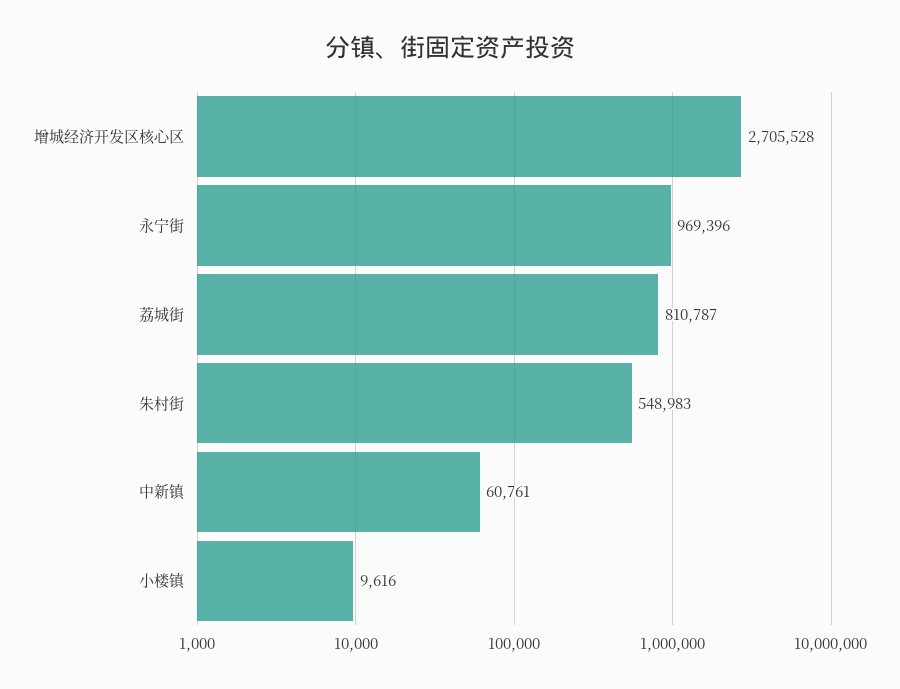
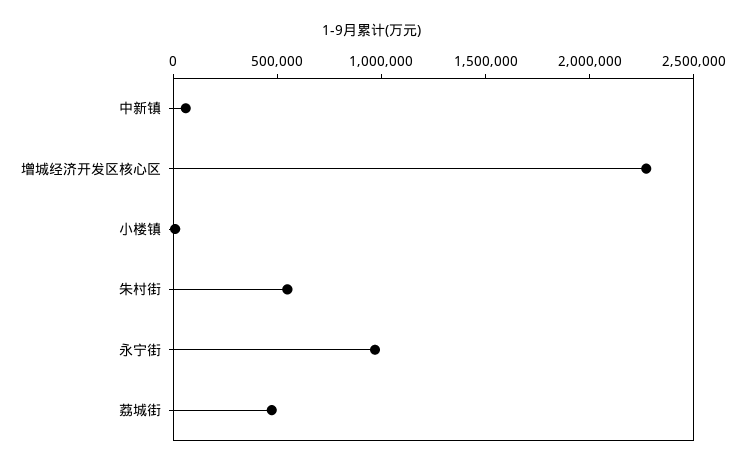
  {
-   "增城经济开发区核心区": 2705528,
+   "增城经济开发区核心区": 2300000,
    "永宁街": 969396,
-   "荔城街": 810787,
+   "荔城街": 500000,
    "朱村街": 548983,
    "中新镇": 60761,
    "小楼镇": 9616
  }

